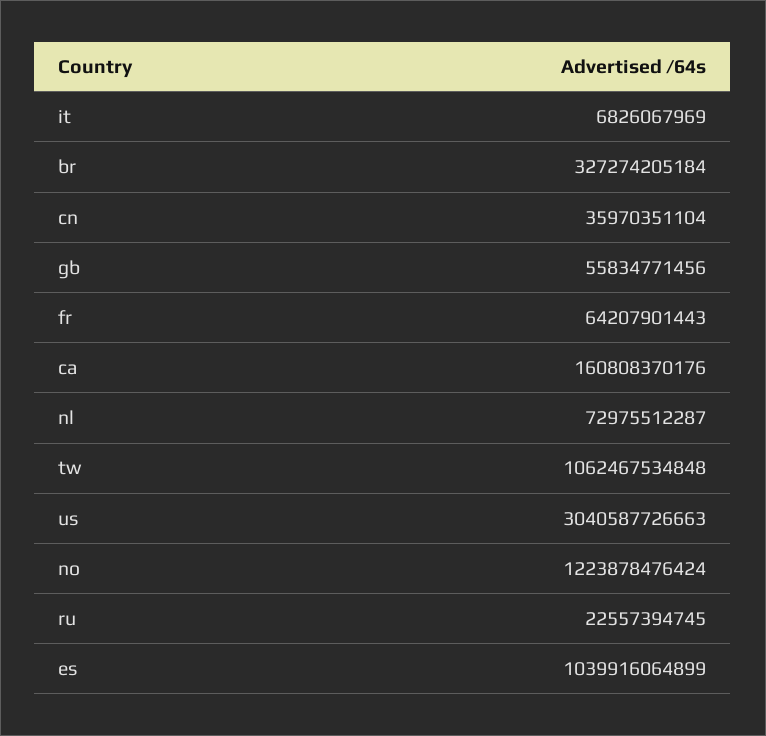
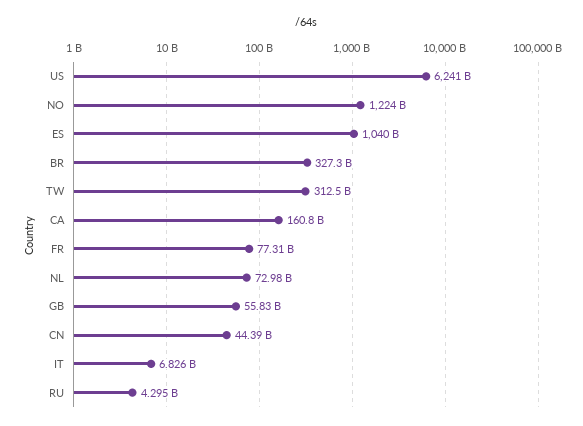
  {
    "it": 6826067969,
    "br": 327274205184,
-   "cn": 35970351104,
+   "cn": 44390000000,
    "gb": 55834771456,
-   "fr": 64207901443,
+   "fr": 77310000000,
    "ca": 160808370176,
    "nl": 72975512287,
-   "tw": 1062467534848,
+   "tw": 312500000000,
-   "us": 3040587726663,
+   "us": 6241000000000,
    "no": 1223878476424,
-   "ru": 22557394745,
+   "ru": 4295000000,
    "es": 1039916064899
  }

